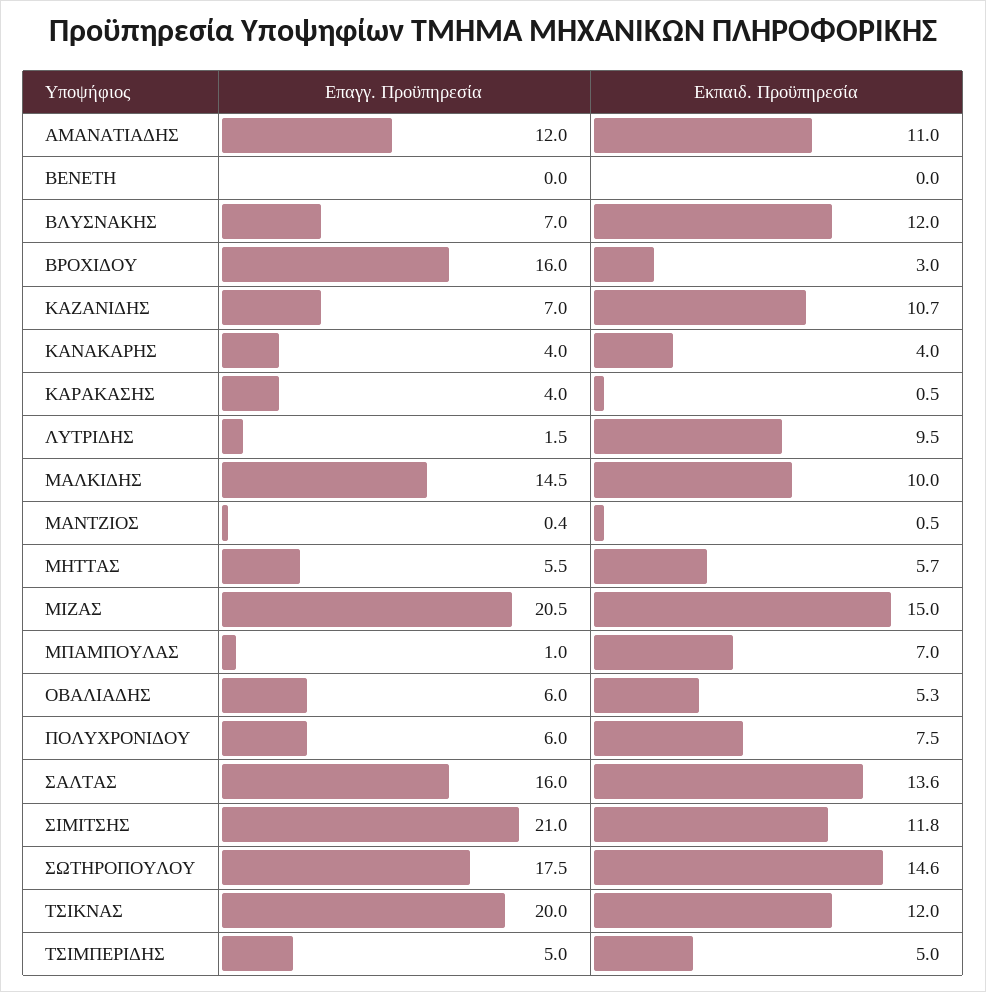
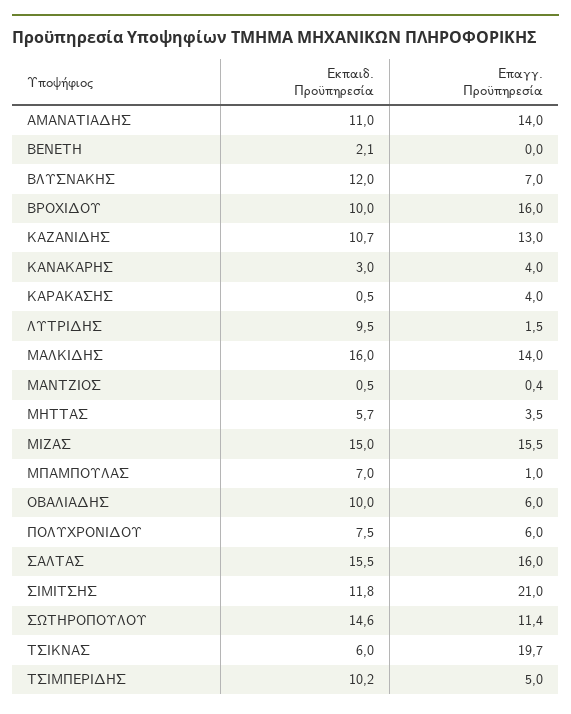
  {
    "Επαγγ. Προϋπηρεσία": {
-     "ΑΜΑΝΑΤΙΑΔΗΣ": 12,
+     "ΑΜΑΝΑΤΙΑΔΗΣ": 14,
      "ΒΕΝΕΤΗ": 0,
      "ΒΛΥΣΝΑΚΗΣ": 7,
      "ΒΡΟΧΙΔΟΥ": 16,
-     "ΚΑΖΑΝΙΔΗΣ": 7,
+     "ΚΑΖΑΝΙΔΗΣ": 13,
      "ΚΑΝΑΚΑΡΗΣ": 4,
      "ΚΑΡΑΚΑΣΗΣ": 4,
      "ΛΥΤΡΙΔΗΣ": 1.5,
-     "ΜΑΛΚΙΔΗΣ": 14.5,
+     "ΜΑΛΚΙΔΗΣ": 14,
      "ΜΑΝΤΖΙΟΣ": 0.4,
-     "ΜΗΤΤΑΣ": 5.5,
+     "ΜΗΤΤΑΣ": 3.5,
-     "ΜΙΖΑΣ": 20.5,
+     "ΜΙΖΑΣ": 15.5,
      "ΜΠΑΜΠΟΥΛΑΣ": 1,
      "ΟΒΑΛΙΑΔΗΣ": 6,
      "ΠΟΛΥΧΡΟΝΙΔΟΥ": 6,
      "ΣΑΛΤΑΣ": 16,
      "ΣΙΜΙΤΣΗΣ": 21,
-     "ΣΩΤΗΡΟΠΟΥΛΟΥ": 17.5,
+     "ΣΩΤΗΡΟΠΟΥΛΟΥ": 11.4,
-     "ΤΣΙΚΝΑΣ": 20,
+     "ΤΣΙΚΝΑΣ": 19.7,
      "ΤΣΙΜΠΕΡΙΔΗΣ": 5
    },
    "Εκπαιδ. Προϋπηρεσία": {
      "ΑΜΑΝΑΤΙΑΔΗΣ": 11,
-     "ΒΕΝΕΤΗ": 0,
+     "ΒΕΝΕΤΗ": 2.1,
      "ΒΛΥΣΝΑΚΗΣ": 12,
-     "ΒΡΟΧΙΔΟΥ": 3,
+     "ΒΡΟΧΙΔΟΥ": 10,
      "ΚΑΖΑΝΙΔΗΣ": 10.7,
-     "ΚΑΝΑΚΑΡΗΣ": 4,
+     "ΚΑΝΑΚΑΡΗΣ": 3,
      "ΚΑΡΑΚΑΣΗΣ": 0.5,
      "ΛΥΤΡΙΔΗΣ": 9.5,
-     "ΜΑΛΚΙΔΗΣ": 10,
+     "ΜΑΛΚΙΔΗΣ": 16,
      "ΜΑΝΤΖΙΟΣ": 0.5,
      "ΜΗΤΤΑΣ": 5.7,
      "ΜΙΖΑΣ": 15,
      "ΜΠΑΜΠΟΥΛΑΣ": 7,
-     "ΟΒΑΛΙΑΔΗΣ": 5.3,
+     "ΟΒΑΛΙΑΔΗΣ": 10,
      "ΠΟΛΥΧΡΟΝΙΔΟΥ": 7.5,
-     "ΣΑΛΤΑΣ": 13.6,
+     "ΣΑΛΤΑΣ": 15.5,
      "ΣΙΜΙΤΣΗΣ": 11.8,
      "ΣΩΤΗΡΟΠΟΥΛΟΥ": 14.6,
-     "ΤΣΙΚΝΑΣ": 12,
+     "ΤΣΙΚΝΑΣ": 6,
-     "ΤΣΙΜΠΕΡΙΔΗΣ": 5
+     "ΤΣΙΜΠΕΡΙΔΗΣ": 10.2
    }
  }

